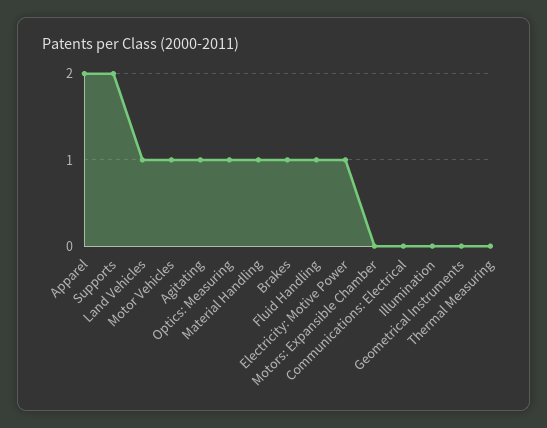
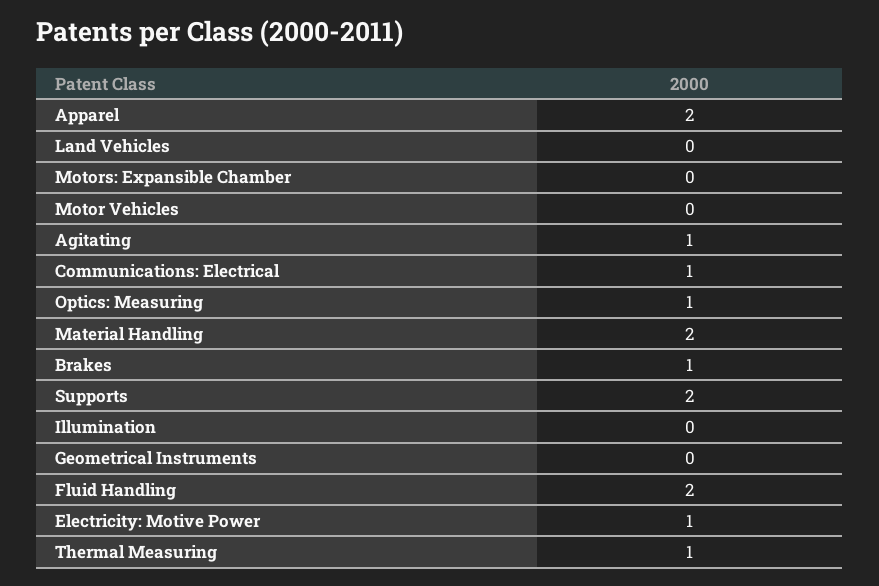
  {
    "Apparel": 2,
    "Supports": 2,
-   "Land Vehicles": 1,
+   "Land Vehicles": 0,
-   "Motor Vehicles": 1,
+   "Motor Vehicles": 0,
    "Agitating": 1,
    "Optics: Measuring": 1,
-   "Material Handling": 1,
+   "Material Handling": 2,
    "Brakes": 1,
-   "Fluid Handling": 1,
+   "Fluid Handling": 2,
    "Electricity: Motive Power": 1,
    "Motors: Expansible Chamber": 0,
-   "Communications: Electrical": 0,
+   "Communications: Electrical": 1,
    "Illumination": 0,
    "Geometrical Instruments": 0,
-   "Thermal Measuring": 0
+   "Thermal Measuring": 1
  }

